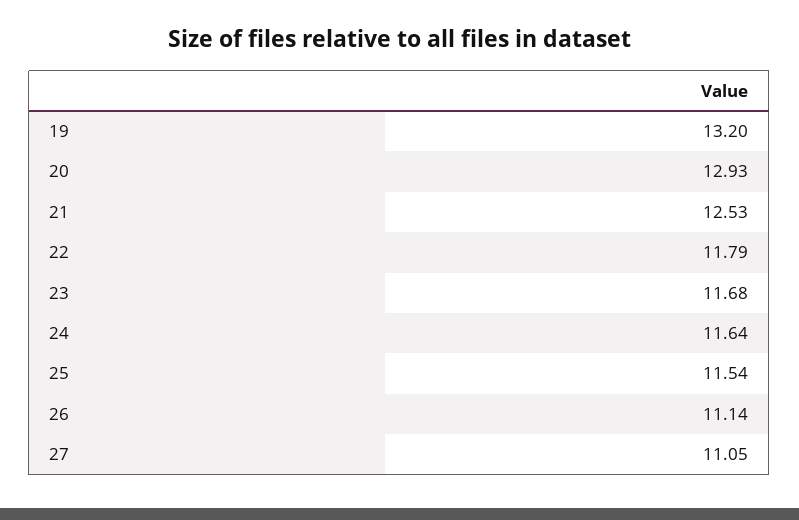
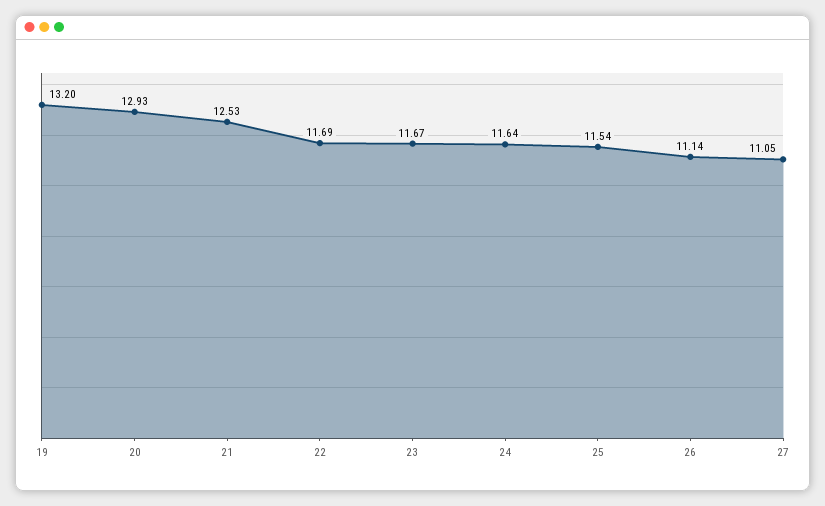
  {
    "19": 13.2,
    "20": 12.93,
    "21": 12.53,
-   "22": 11.79,
+   "22": 11.69,
-   "23": 11.68,
+   "23": 11.67,
    "24": 11.64,
    "25": 11.54,
    "26": 11.14,
    "27": 11.05
  }

